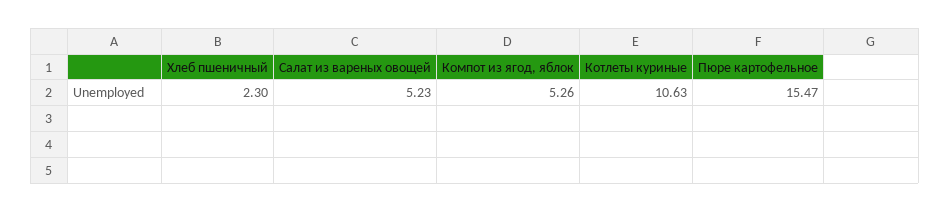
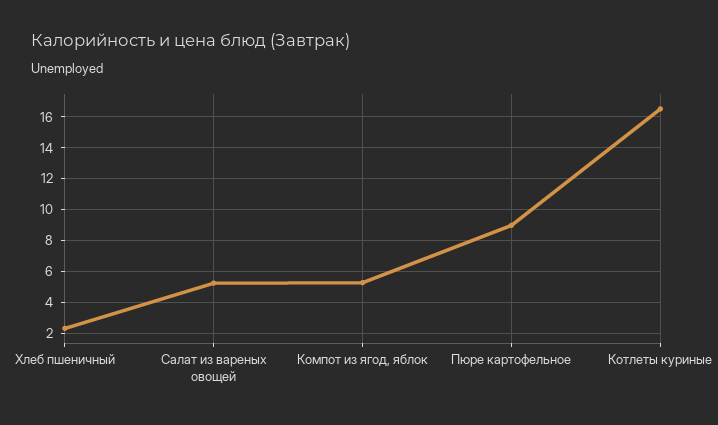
  {
    "Хлеб пшеничный": 2.3,
    "Салат из вареных овощей": 5.23,
    "Компот из ягод, яблок": 5.26,
-   "Котлеты куриные": 10.63,
+   "Котлеты куриные": 16.5,
-   "Пюре картофельное": 15.47
+   "Пюре картофельное": 9
  }

